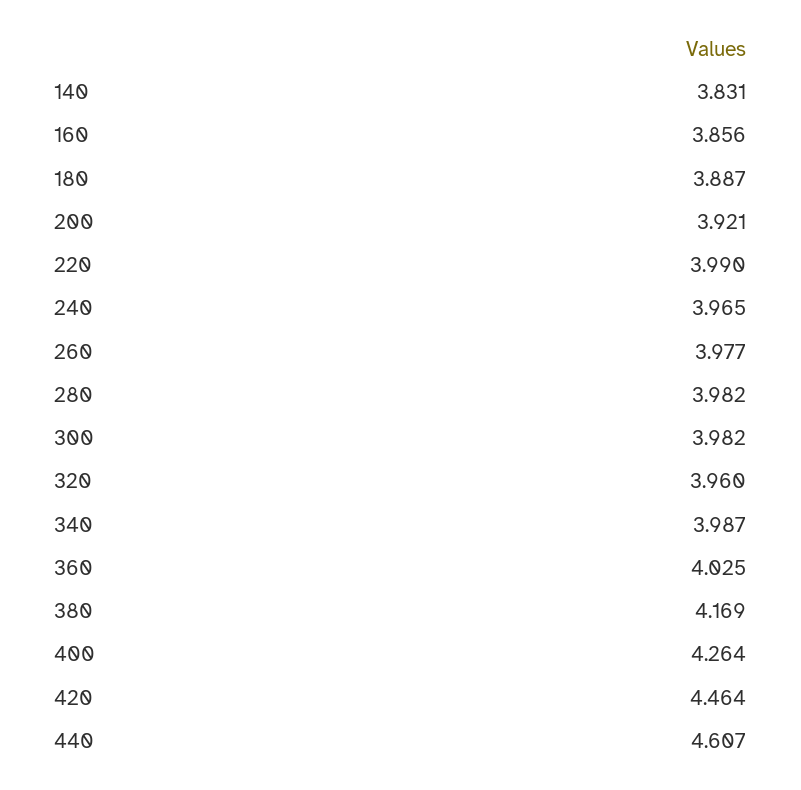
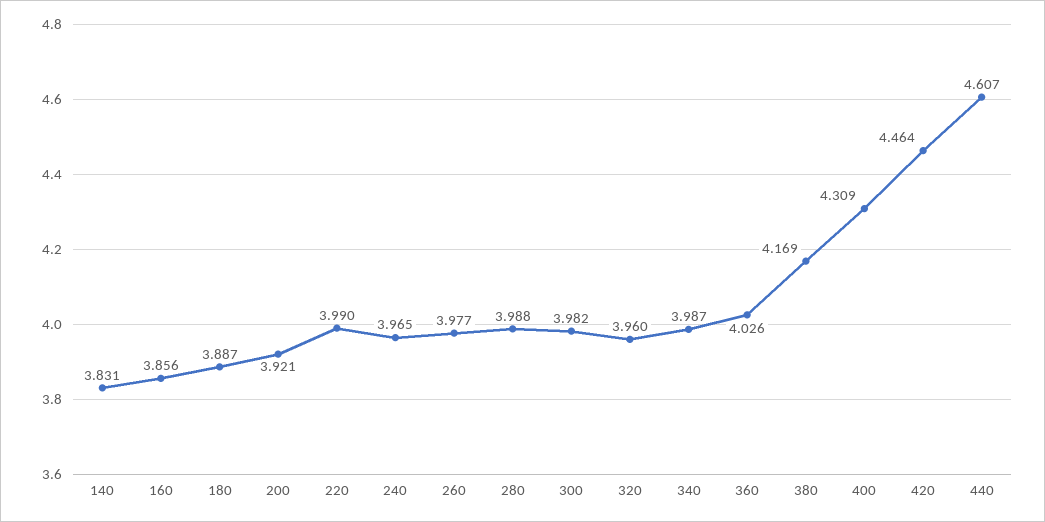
  {
    "140": 3.831,
    "160": 3.856,
    "180": 3.887,
    "200": 3.921,
    "220": 3.99,
    "240": 3.965,
    "260": 3.977,
-   "280": 3.982,
+   "280": 3.988,
    "300": 3.982,
    "320": 3.96,
    "340": 3.987,
-   "360": 4.025,
+   "360": 4.026,
    "380": 4.169,
-   "400": 4.264,
+   "400": 4.309,
    "420": 4.464,
    "440": 4.607
  }

